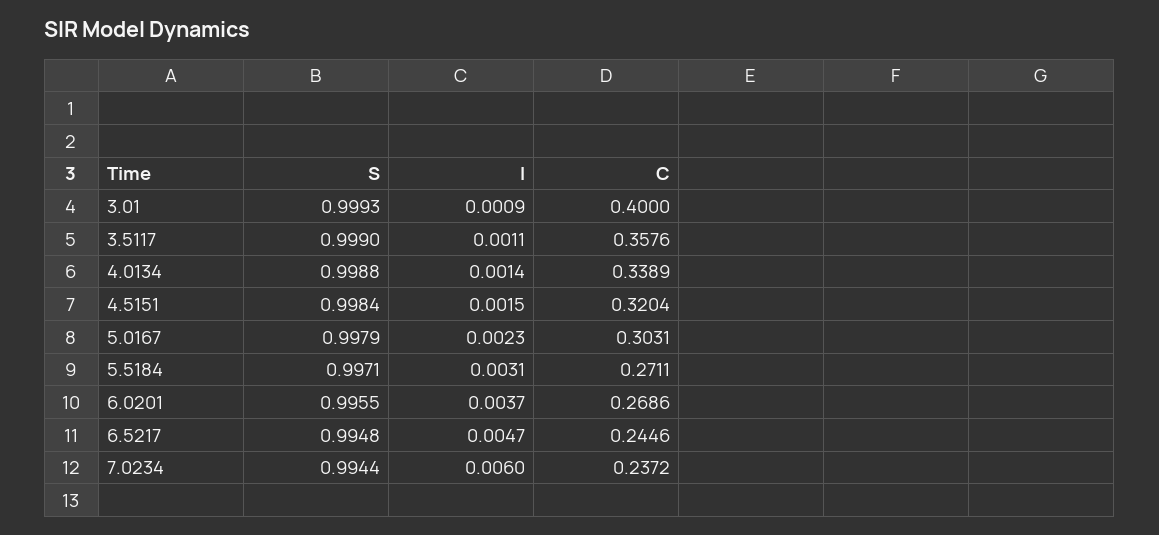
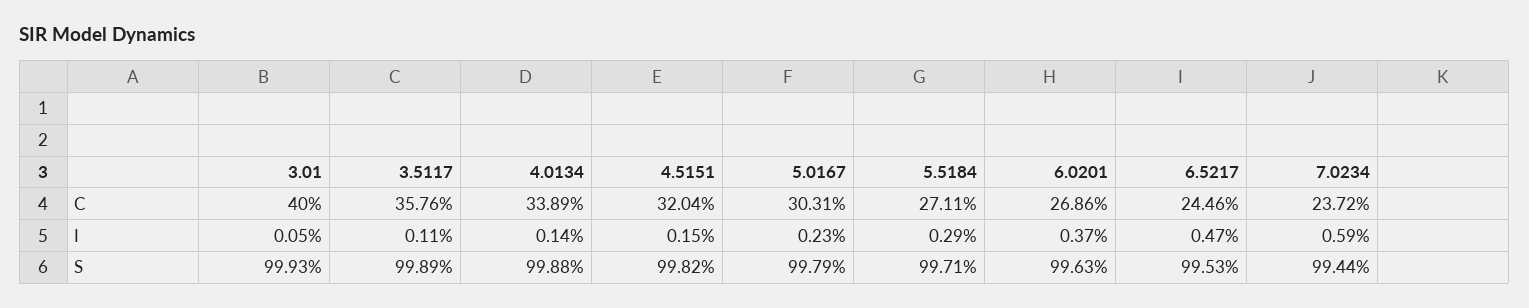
  {
    "S": {
      "3.01": 0.9993,
-     "3.5117": 0.999,
+     "3.5117": 0.9989,
      "4.0134": 0.9988,
-     "4.5151": 0.9984,
+     "4.5151": 0.9982,
      "5.0167": 0.9979,
      "5.5184": 0.9971,
-     "6.0201": 0.9955,
+     "6.0201": 0.9963,
-     "6.5217": 0.9948,
+     "6.5217": 0.9953,
      "7.0234": 0.9944
    },
    "I": {
-     "3.01": 0.0009,
+     "3.01": 0.0005,
      "3.5117": 0.0011,
      "4.0134": 0.0014,
      "4.5151": 0.0015,
      "5.0167": 0.0023,
-     "5.5184": 0.0031,
+     "5.5184": 0.0029,
      "6.0201": 0.0037,
      "6.5217": 0.0047,
-     "7.0234": 0.006
+     "7.0234": 0.0059
    },
    "C": {
      "3.01": 0.4,
      "3.5117": 0.3576,
      "4.0134": 0.3389,
      "4.5151": 0.3204,
      "5.0167": 0.3031,
      "5.5184": 0.2711,
      "6.0201": 0.2686,
      "6.5217": 0.2446,
      "7.0234": 0.2372
    }
  }

